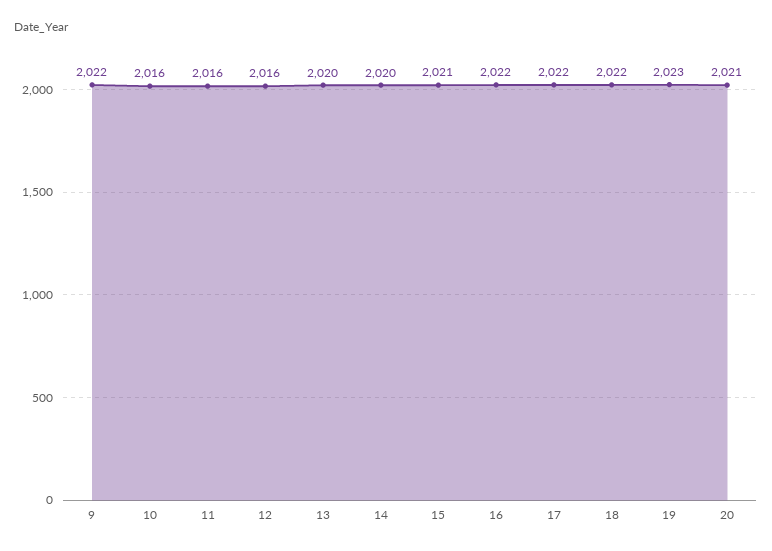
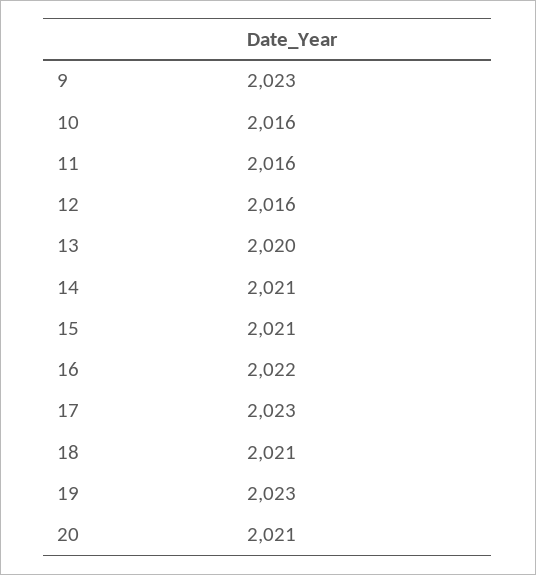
  {
-   "9": 2022,
+   "9": 2023,
    "10": 2016,
    "11": 2016,
    "12": 2016,
    "13": 2020,
-   "14": 2020,
+   "14": 2021,
    "15": 2021,
    "16": 2022,
-   "17": 2022,
+   "17": 2023,
-   "18": 2022,
+   "18": 2021,
    "19": 2023,
    "20": 2021
  }

